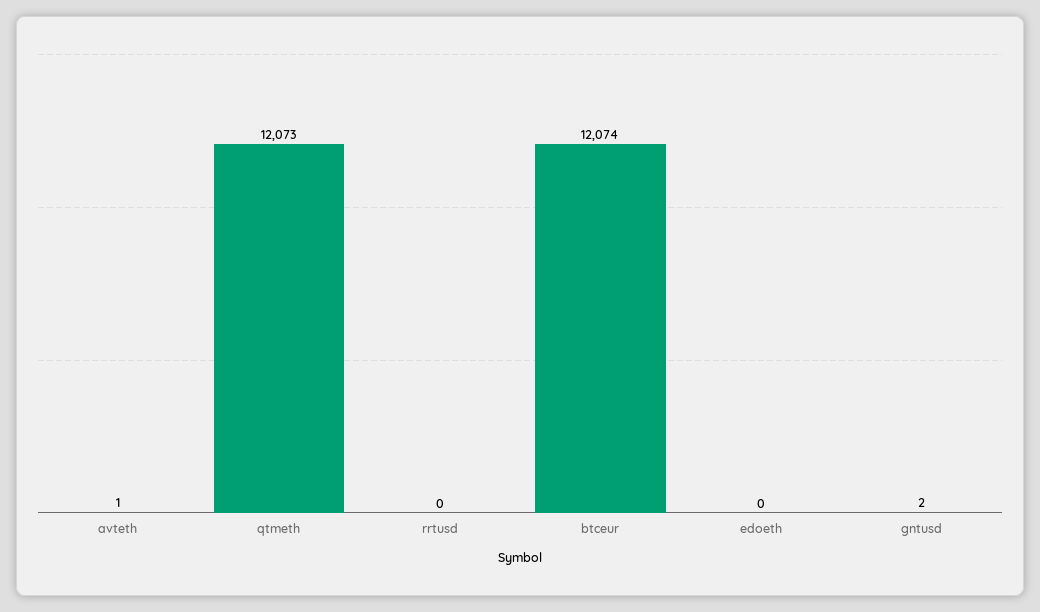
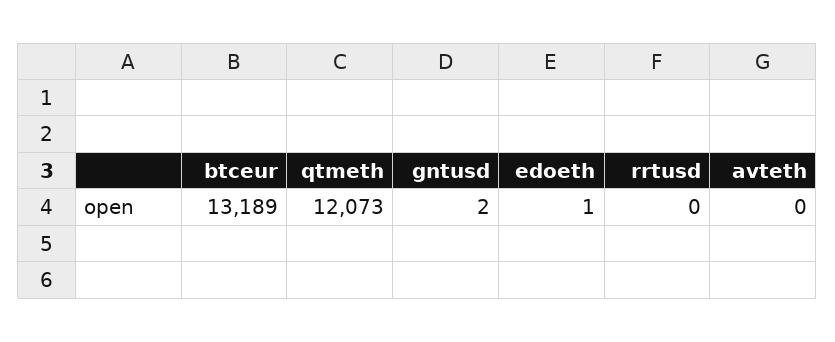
  {
-   "avteth": 1,
+   "avteth": 0,
    "qtmeth": 12073,
    "rrtusd": 0,
-   "btceur": 12074,
+   "btceur": 13189,
-   "edoeth": 0,
+   "edoeth": 1,
    "gntusd": 2
  }

